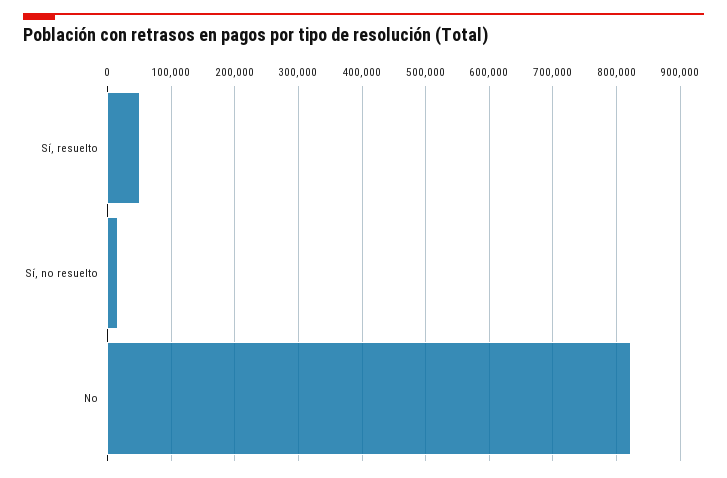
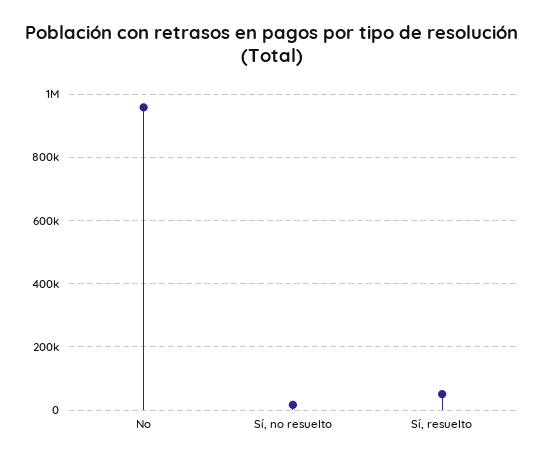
  {
    "Sí, resuelto": 50000,
    "Sí, no resuelto": 20000,
-   "No": 820000
+   "No": 960000
  }

